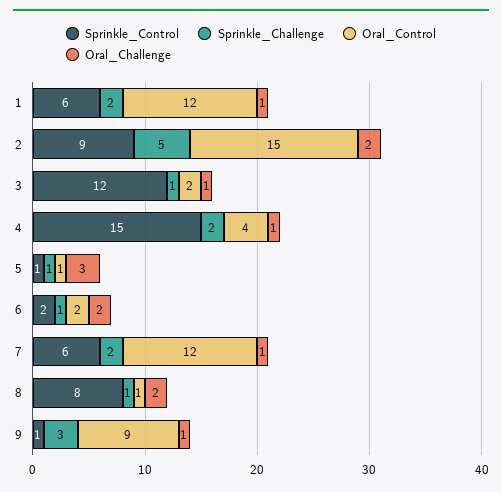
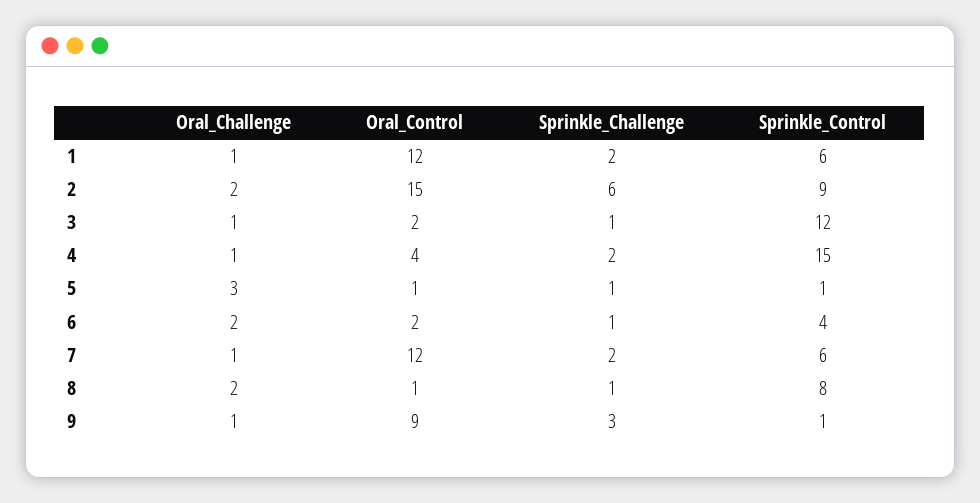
  {
    "Sprinkle_Control": {
      "1": 6,
      "2": 9,
      "3": 12,
      "4": 15,
      "5": 1,
-     "6": 2,
+     "6": 4,
      "7": 6,
      "8": 8,
      "9": 1
    },
    "Sprinkle_Challenge": {
      "1": 2,
-     "2": 5,
+     "2": 6,
      "3": 1,
      "4": 2,
      "5": 1,
      "6": 1,
      "7": 2,
      "8": 1,
      "9": 3
    },
    "Oral_Control": {
      "1": 12,
      "2": 15,
      "3": 2,
      "4": 4,
      "5": 1,
      "6": 2,
      "7": 12,
      "8": 1,
      "9": 9
    },
    "Oral_Challenge": {
      "1": 1,
      "2": 2,
      "3": 1,
      "4": 1,
      "5": 3,
      "6": 2,
      "7": 1,
      "8": 2,
      "9": 1
    }
  }

